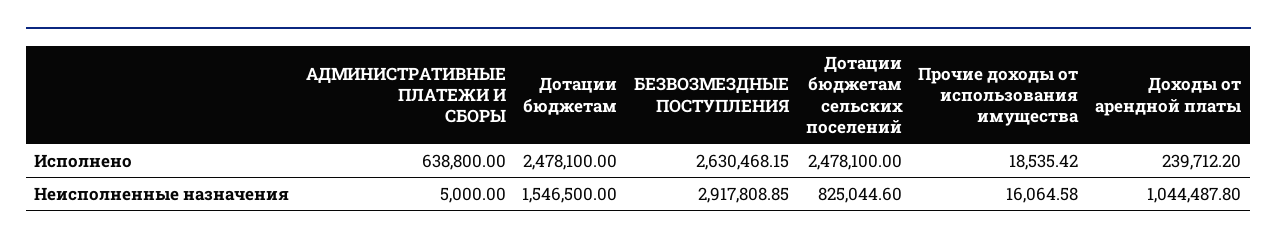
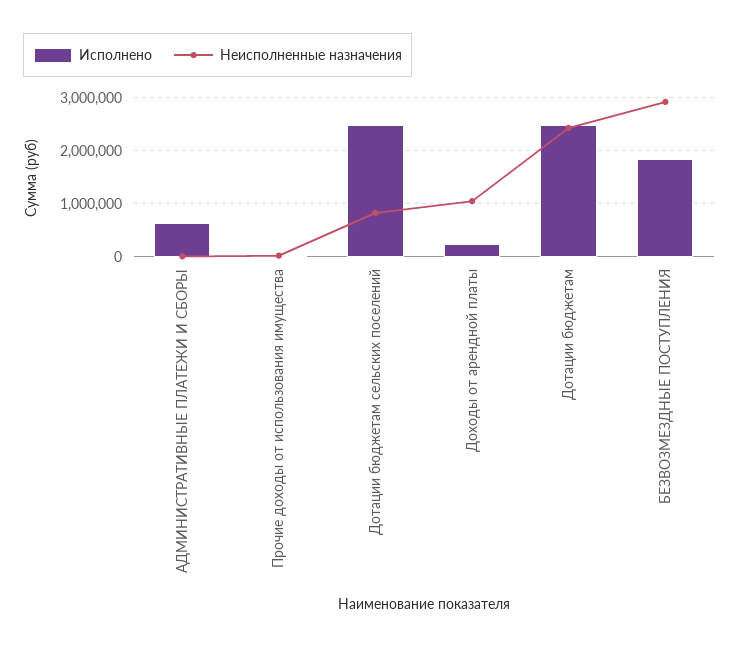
  {
    "Исполнено": {
      "АДМИНИСТРАТИВНЫЕ ПЛАТЕЖИ И СБОРЫ": 638800,
      "Дотации бюджетам": 2478100,
-     "БЕЗВОЗМЕЗДНЫЕ ПОСТУПЛЕНИЯ": 2630468.15,
+     "БЕЗВОЗМЕЗДНЫЕ ПОСТУПЛЕНИЯ": 1800000,
      "Дотации бюджетам сельских поселений": 2478100,
      "Прочие доходы от использования имущества": 18535.42,
      "Доходы от арендной платы": 239712.2
    },
    "Неисполненные назначения": {
      "АДМИНИСТРАТИВНЫЕ ПЛАТЕЖИ И СБОРЫ": 5000,
-     "Дотации бюджетам": 1546500,
+     "Дотации бюджетам": 2400000,
      "БЕЗВОЗМЕЗДНЫЕ ПОСТУПЛЕНИЯ": 2917808.85,
      "Дотации бюджетам сельских поселений": 825044.6,
      "Прочие доходы от использования имущества": 16064.58,
      "Доходы от арендной платы": 1044487.8
    }
  }

